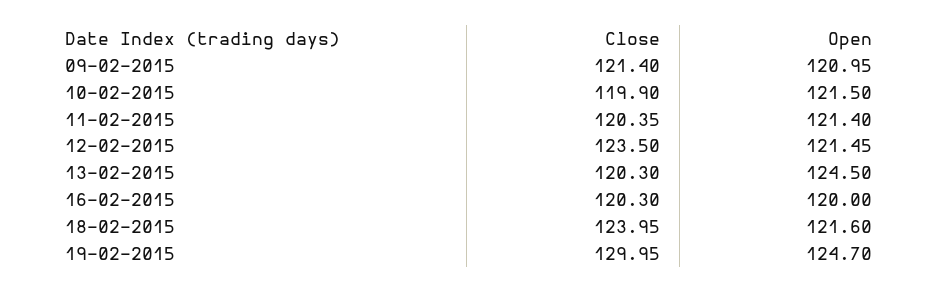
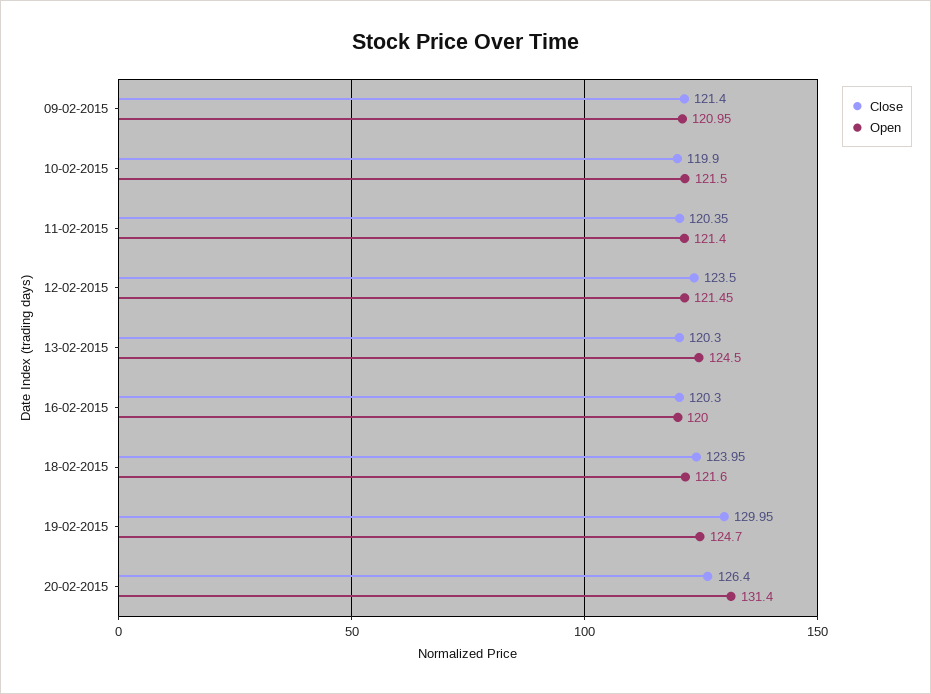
  {
    "Close": {
      "09-02-2015": 121.4,
      "10-02-2015": 119.9,
      "11-02-2015": 120.35,
      "12-02-2015": 123.5,
      "13-02-2015": 120.3,
      "16-02-2015": 120.3,
      "18-02-2015": 123.95,
-     "19-02-2015": 129.95
+     "19-02-2015": 129.95,
+     "20-02-2015": 126.4
    },
    "Open": {
      "09-02-2015": 120.95,
      "10-02-2015": 121.5,
      "11-02-2015": 121.4,
      "12-02-2015": 121.45,
      "13-02-2015": 124.5,
      "16-02-2015": 120,
      "18-02-2015": 121.6,
-     "19-02-2015": 124.7
+     "19-02-2015": 124.7,
+     "20-02-2015": 131.4
    }
  }

